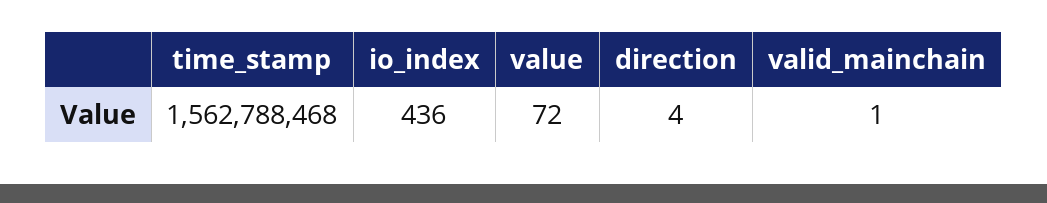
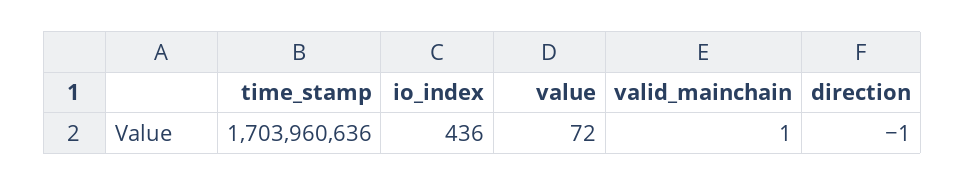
  {
-   "time_stamp": 1562788468,
+   "time_stamp": 1703960636,
    "io_index": 436,
    "value": 72,
-   "direction": 4,
+   "direction": -1,
    "valid_mainchain": 1
  }

